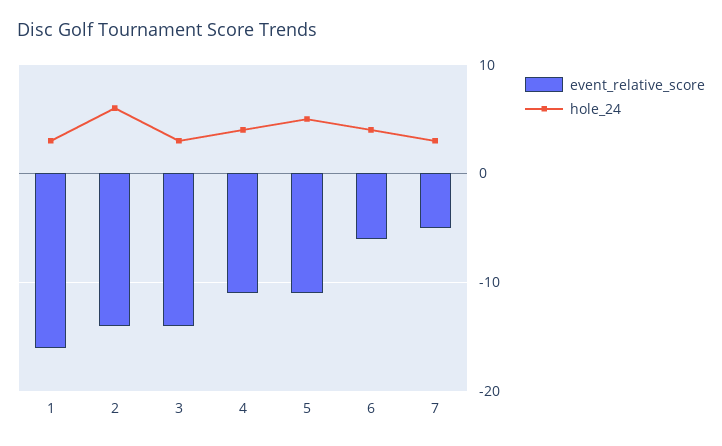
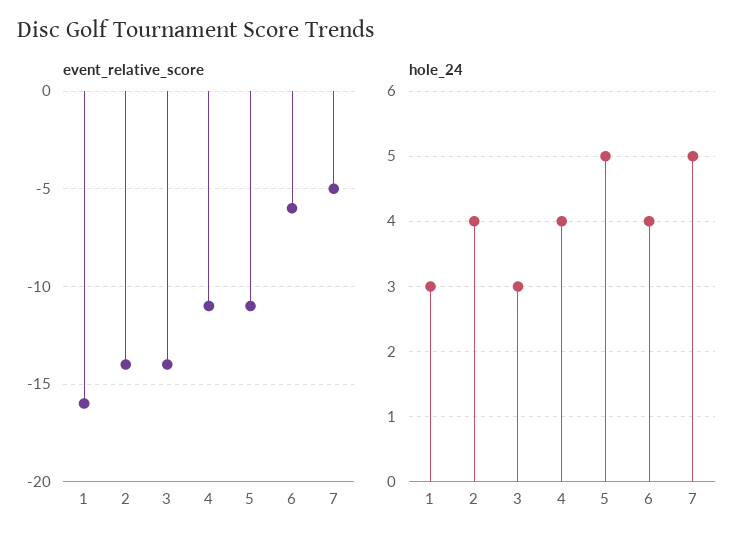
  {
    "event_relative_score": {
      "1": -16,
      "2": -14,
      "3": -14,
      "4": -11,
      "5": -11,
      "6": -6,
      "7": -5
    },
    "hole_24": {
      "1": 3,
-     "2": 6,
+     "2": 4,
      "3": 3,
      "4": 4,
      "5": 5,
      "6": 4,
-     "7": 3
+     "7": 5
    }
  }

